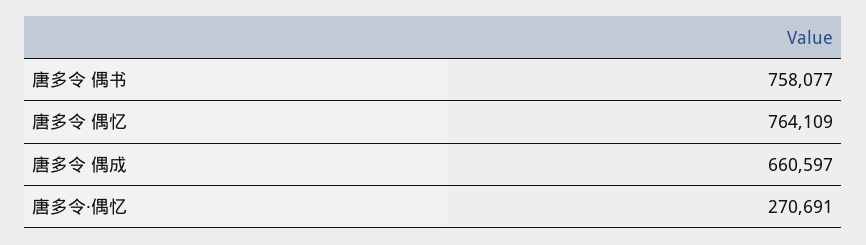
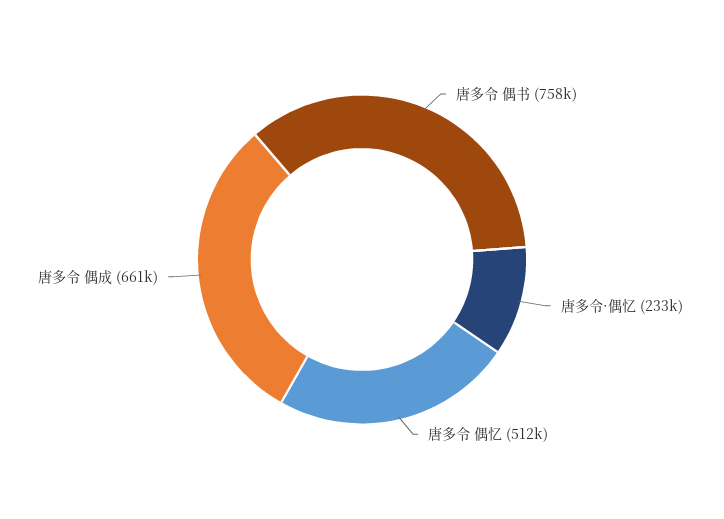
  {
    "唐多令 偶书": 758077,
-   "唐多令 偶忆": 764109,
+   "唐多令 偶忆": 512000,
    "唐多令 偶成": 660597,
-   "唐多令·偶忆": 270691
+   "唐多令·偶忆": 233000
  }

